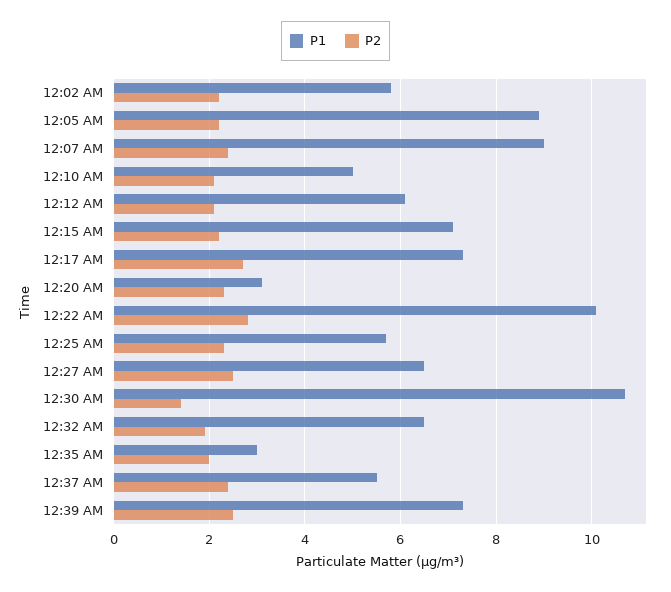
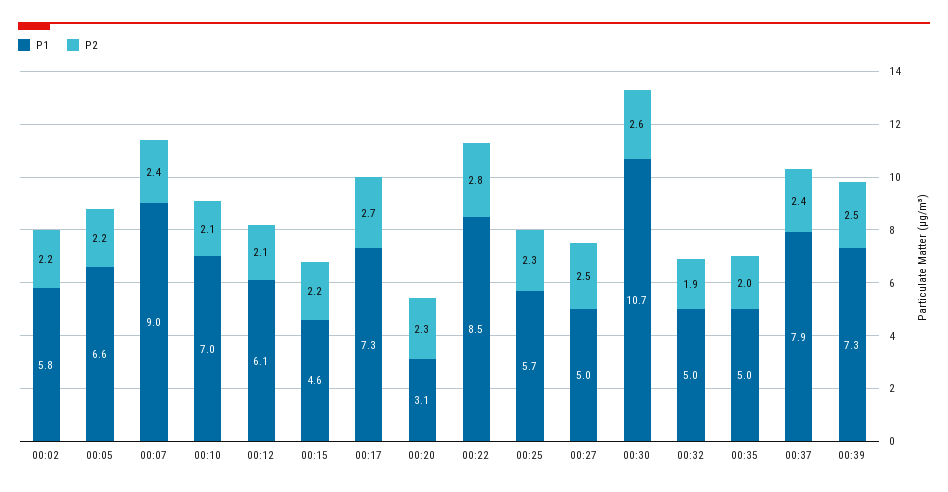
  {
    "P1": {
      "12:02 AM": 5.8,
-     "12:05 AM": 9,
+     "12:05 AM": 6.6,
      "12:07 AM": 9,
-     "12:10 AM": 5,
+     "12:10 AM": 7,
      "12:12 AM": 6.1,
-     "12:15 AM": 7,
+     "12:15 AM": 4.6,
      "12:17 AM": 7.3,
      "12:20 AM": 3.1,
-     "12:22 AM": 10,
+     "12:22 AM": 8.5,
      "12:25 AM": 5.7,
-     "12:27 AM": 6.5,
+     "12:27 AM": 5,
      "12:30 AM": 10.7,
-     "12:32 AM": 6.5,
+     "12:32 AM": 5,
-     "12:35 AM": 3,
+     "12:35 AM": 5,
-     "12:37 AM": 5.5,
+     "12:37 AM": 7.9,
      "12:39 AM": 7.3
    },
    "P2": {
      "12:02 AM": 2.2,
      "12:05 AM": 2.2,
      "12:07 AM": 2.4,
      "12:10 AM": 2.1,
      "12:12 AM": 2.1,
      "12:15 AM": 2.2,
      "12:17 AM": 2.7,
      "12:20 AM": 2.3,
      "12:22 AM": 2.8,
      "12:25 AM": 2.3,
      "12:27 AM": 2.5,
-     "12:30 AM": 1.5,
+     "12:30 AM": 2.6,
      "12:32 AM": 1.9,
      "12:35 AM": 2,
      "12:37 AM": 2.4,
      "12:39 AM": 2.5
    }
  }

